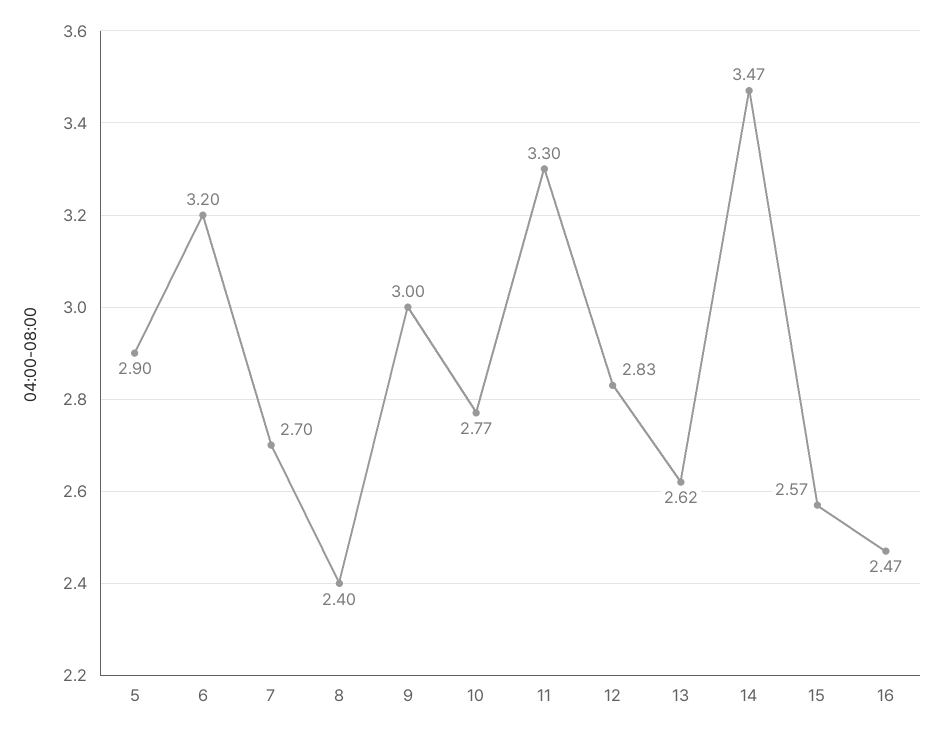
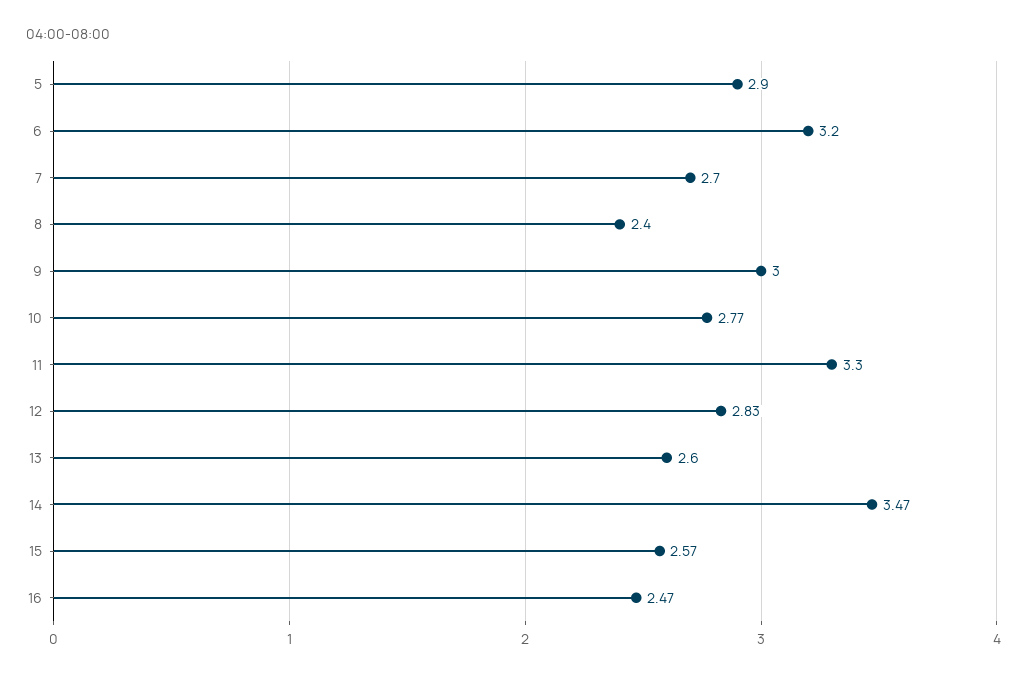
  {
    "5": 2.9,
    "6": 3.2,
    "7": 2.7,
    "8": 2.4,
    "9": 3,
    "10": 2.77,
    "11": 3.3,
    "12": 2.83,
-   "13": 2.62,
+   "13": 2.6,
    "14": 3.47,
    "15": 2.57,
    "16": 2.47
  }

